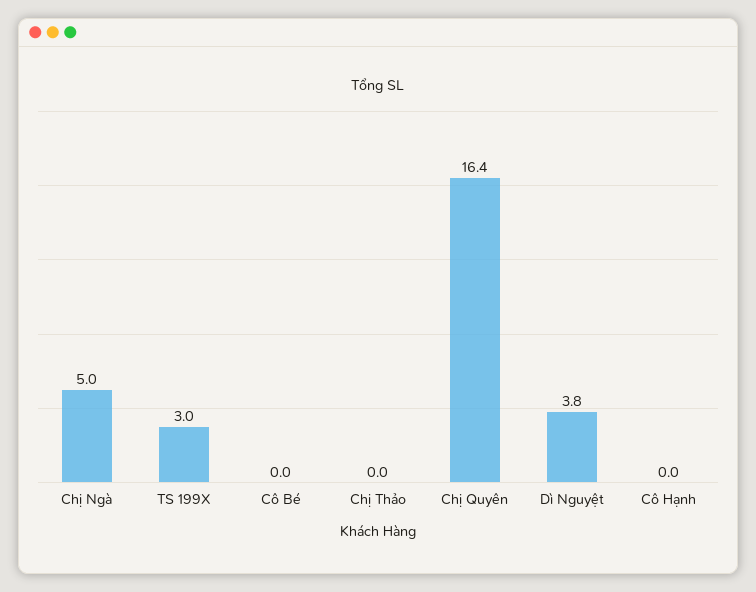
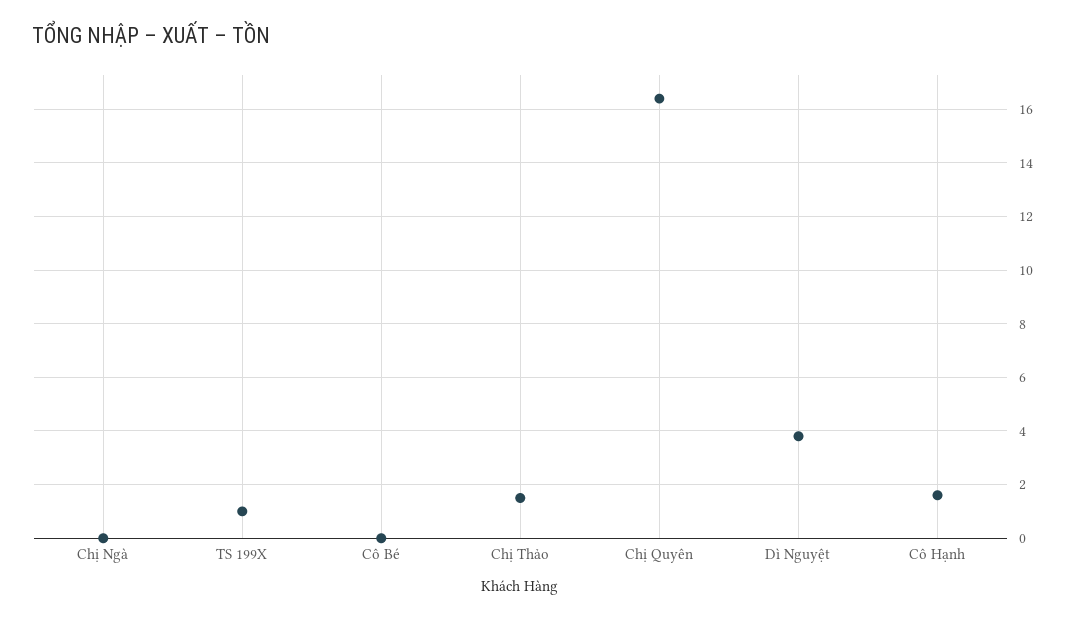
  {
-   "Chị Ngà": 5,
+   "Chị Ngà": 0,
-   "TS 199X": 3,
+   "TS 199X": 1,
    "Cô Bé": 0,
-   "Chị Thảo": 0,
+   "Chị Thảo": 1.5,
    "Chị Quyên": 16.4,
    "Dì Nguyệt": 3.8,
-   "Cô Hạnh": 0
+   "Cô Hạnh": 1.5
  }

